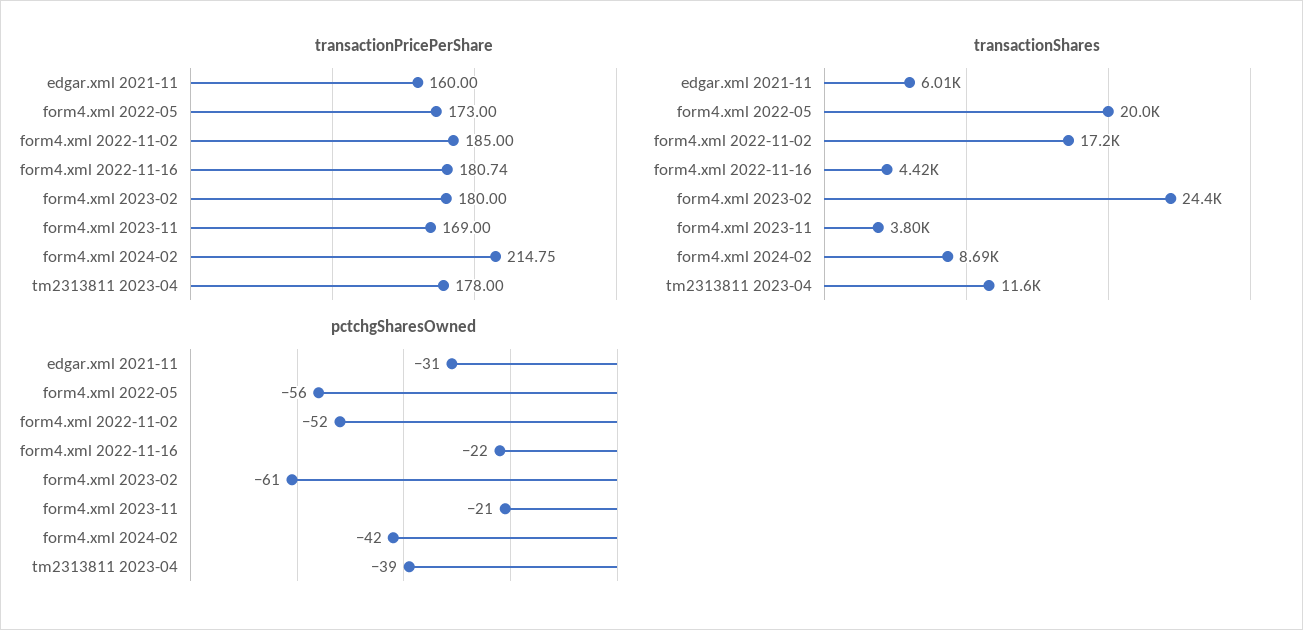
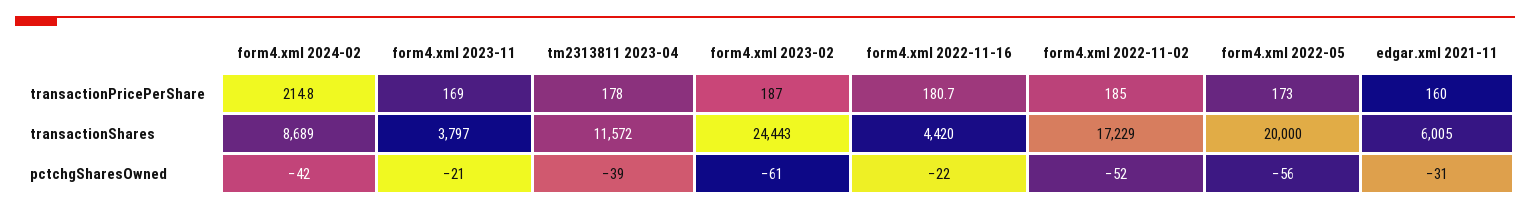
  {
    "transactionPricePerShare": {
      "edgar.xml 2021-11": 160,
      "form4.xml 2022-05": 173,
      "form4.xml 2022-11-02": 185,
      "form4.xml 2022-11-16": 180.74,
-     "form4.xml 2023-02": 180,
+     "form4.xml 2023-02": 187,
      "form4.xml 2023-11": 169,
      "form4.xml 2024-02": 214.75,
      "tm2313811 2023-04": 178
    },
    "transactionShares": {
      "edgar.xml 2021-11": 6005,
      "form4.xml 2022-05": 20000,
      "form4.xml 2022-11-02": 17229,
      "form4.xml 2022-11-16": 4420,
      "form4.xml 2023-02": 24443,
      "form4.xml 2023-11": 3797,
      "form4.xml 2024-02": 8689,
      "tm2313811 2023-04": 11572
    },
    "pctchgSharesOwned": {
      "edgar.xml 2021-11": -31,
      "form4.xml 2022-05": -56,
      "form4.xml 2022-11-02": -52,
      "form4.xml 2022-11-16": -22,
      "form4.xml 2023-02": -61,
      "form4.xml 2023-11": -21,
      "form4.xml 2024-02": -42,
      "tm2313811 2023-04": -39
    }
  }

